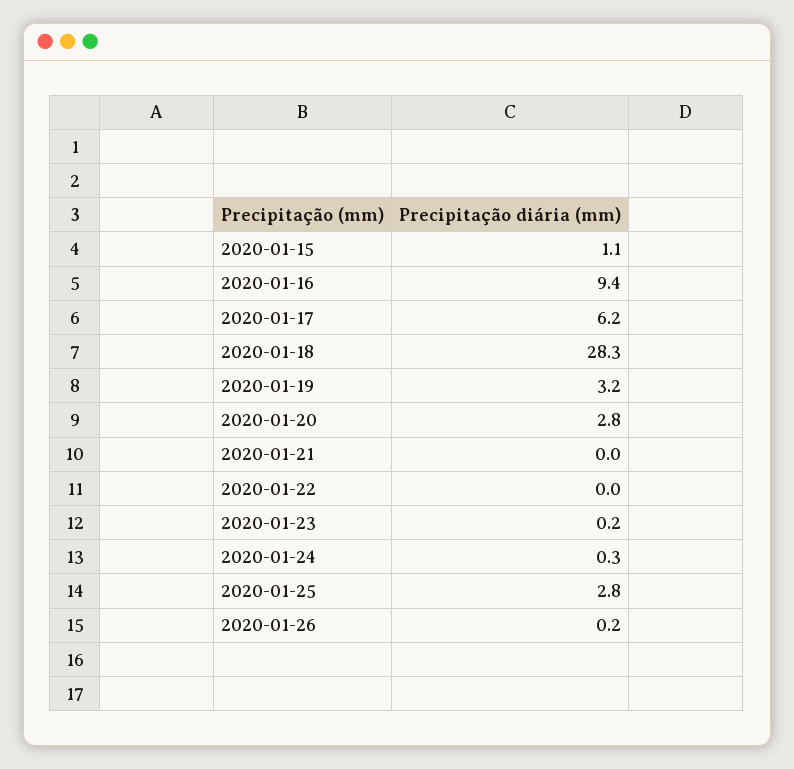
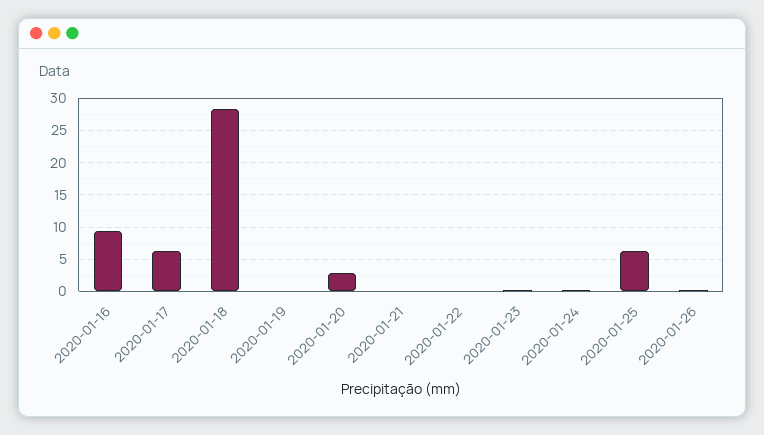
  {
-   "2020-01-15": 1.1,
    "2020-01-16": 9.4,
    "2020-01-17": 6.2,
    "2020-01-18": 28.3,
-   "2020-01-19": 3.2,
+   "2020-01-19": 0,
    "2020-01-20": 2.8,
    "2020-01-21": 0,
    "2020-01-22": 0,
    "2020-01-23": 0.2,
    "2020-01-24": 0.3,
-   "2020-01-25": 2.8,
+   "2020-01-25": 6,
    "2020-01-26": 0.2
  }

